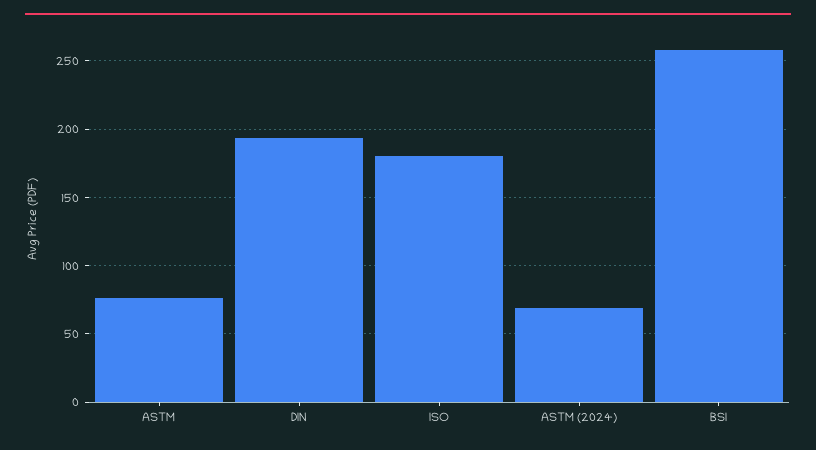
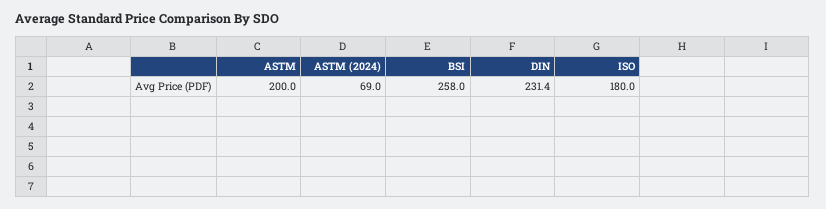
  {
-   "ASTM": 75,
+   "ASTM": 200,
-   "DIN": 195,
+   "DIN": 231.4,
    "ISO": 180,
    "ASTM (2024)": 69,
    "BSI": 258
  }

